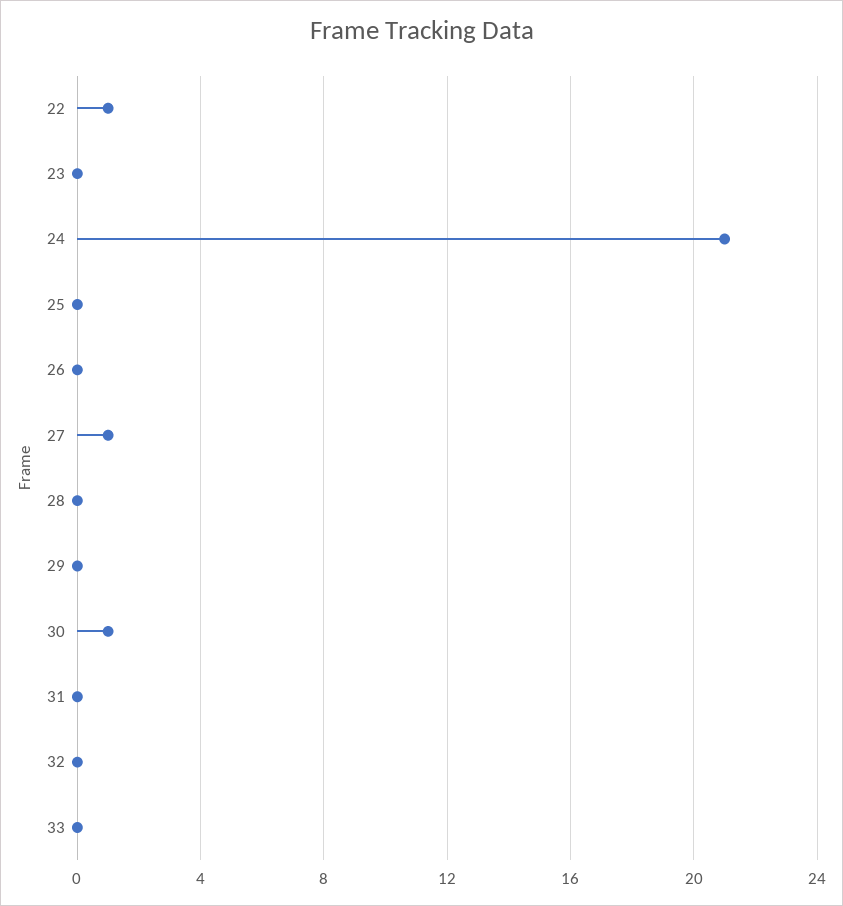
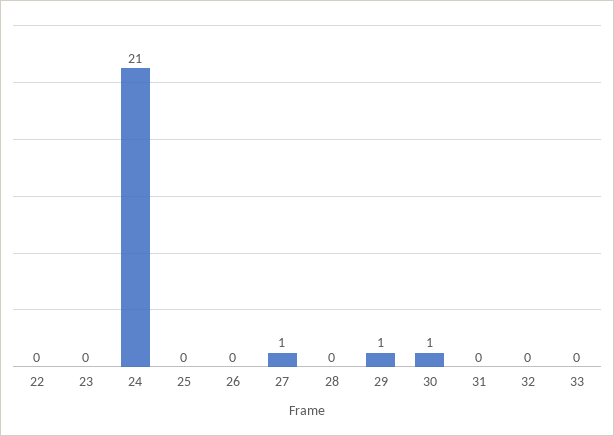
  {
-   "22": 1,
+   "22": 0,
    "23": 0,
    "24": 21,
    "25": 0,
    "26": 0,
    "27": 1,
    "28": 0,
-   "29": 0,
+   "29": 1,
    "30": 1,
    "31": 0,
    "32": 0,
    "33": 0
  }

